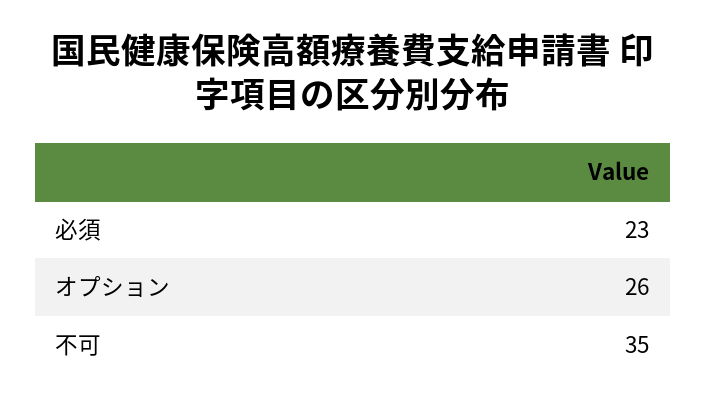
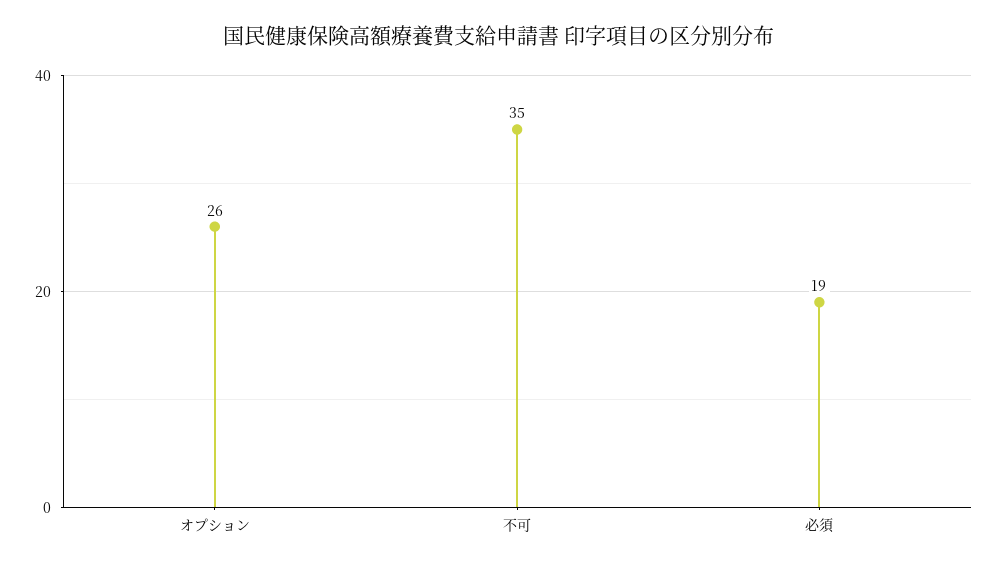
  {
-   "必須": 23,
+   "必須": 19,
    "オプション": 26,
    "不可": 35
  }

